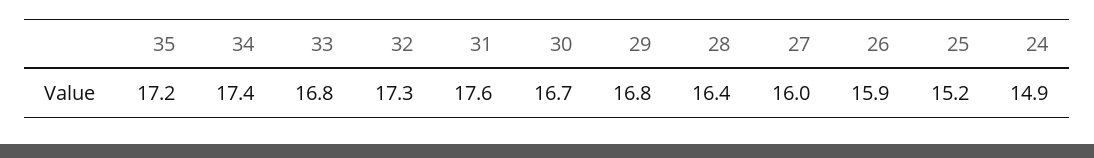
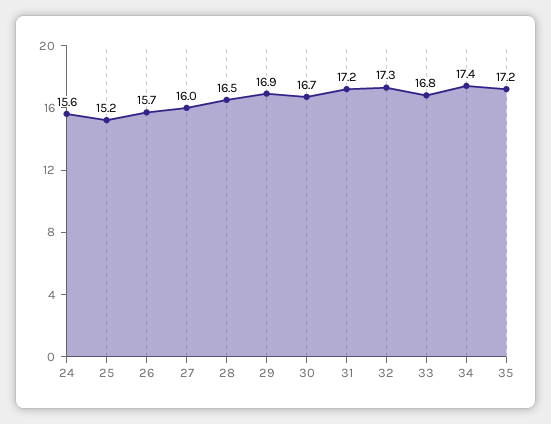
  {
    "35": 17.2,
    "34": 17.4,
    "33": 16.8,
    "32": 17.3,
-   "31": 17.6,
+   "31": 17.2,
    "30": 16.7,
-   "29": 16.8,
+   "29": 16.9,
-   "28": 16.4,
+   "28": 16.5,
    "27": 16,
-   "26": 15.9,
+   "26": 15.7,
    "25": 15.2,
-   "24": 14.9
+   "24": 15.6
  }

